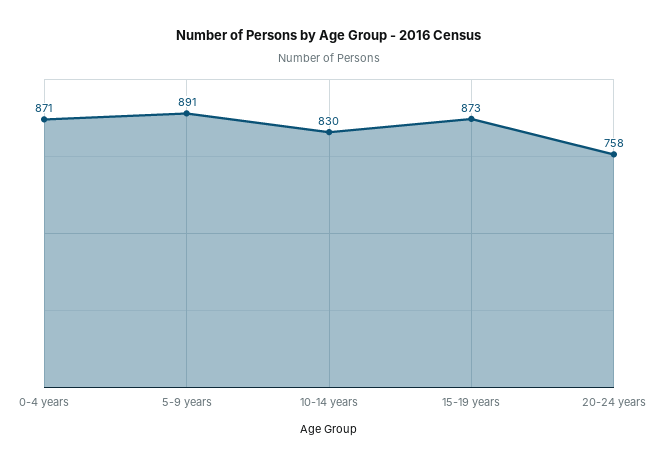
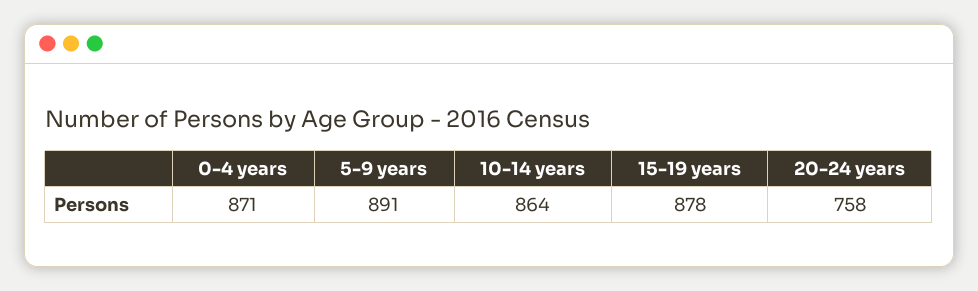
  {
    "0-4 years": 871,
    "5-9 years": 891,
-   "10-14 years": 830,
+   "10-14 years": 864,
-   "15-19 years": 873,
+   "15-19 years": 878,
    "20-24 years": 758
  }

